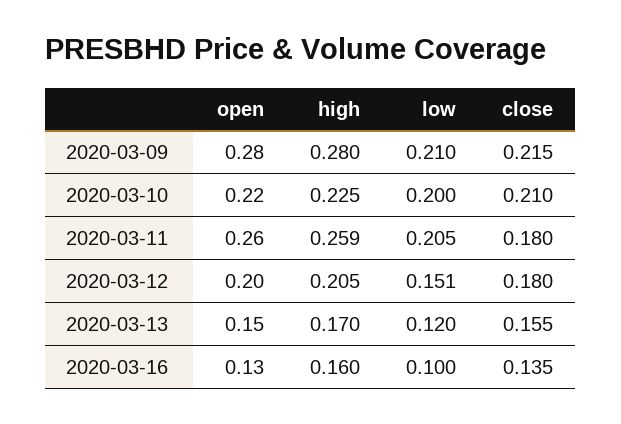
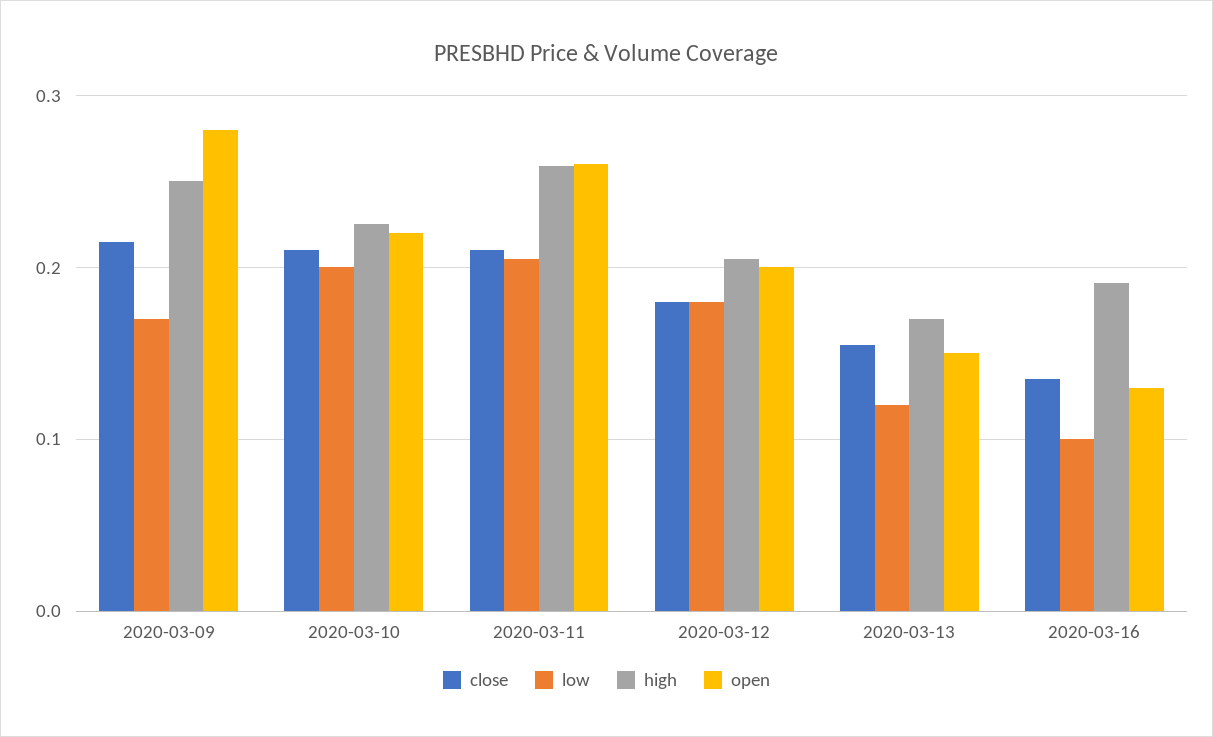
  {
    "open": {
      "2020-03-09": 0.28,
      "2020-03-10": 0.22,
      "2020-03-11": 0.26,
      "2020-03-12": 0.2,
      "2020-03-13": 0.15,
      "2020-03-16": 0.13
    },
    "high": {
-     "2020-03-09": 0.28,
+     "2020-03-09": 0.25,
      "2020-03-10": 0.225,
      "2020-03-11": 0.259,
      "2020-03-12": 0.205,
      "2020-03-13": 0.17,
-     "2020-03-16": 0.16
+     "2020-03-16": 0.19
    },
    "low": {
-     "2020-03-09": 0.21,
+     "2020-03-09": 0.17,
      "2020-03-10": 0.2,
      "2020-03-11": 0.205,
-     "2020-03-12": 0.151,
+     "2020-03-12": 0.18,
      "2020-03-13": 0.12,
      "2020-03-16": 0.1
    },
    "close": {
      "2020-03-09": 0.215,
      "2020-03-10": 0.21,
-     "2020-03-11": 0.18,
+     "2020-03-11": 0.21,
      "2020-03-12": 0.18,
      "2020-03-13": 0.155,
      "2020-03-16": 0.135
    }
  }

